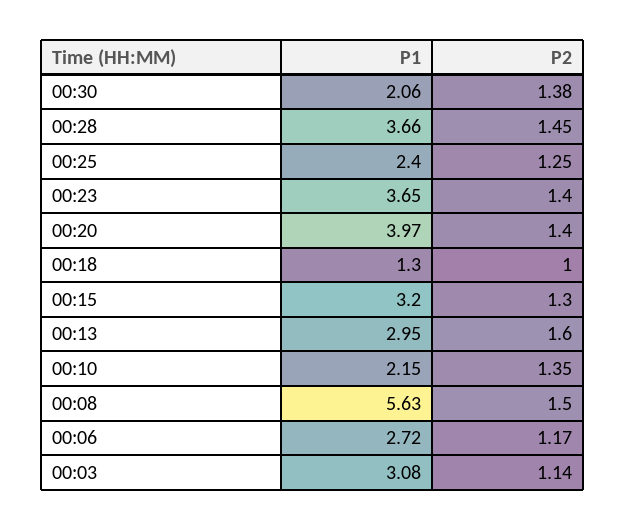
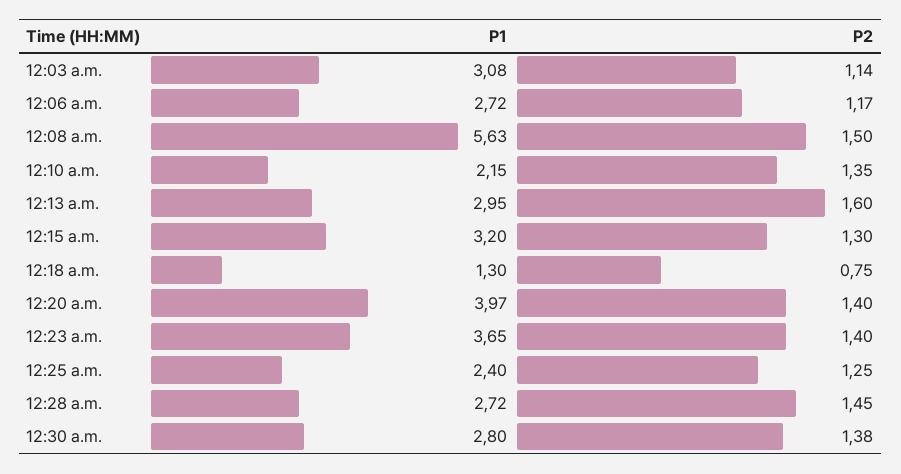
  {
    "P1": {
-     "00:30": 2.06,
+     "00:30": 2.8,
-     "00:28": 3.66,
+     "00:28": 2.72,
      "00:25": 2.4,
      "00:23": 3.65,
      "00:20": 3.97,
      "00:18": 1.3,
      "00:15": 3.2,
      "00:13": 2.95,
      "00:10": 2.15,
      "00:08": 5.63,
      "00:06": 2.72,
      "00:03": 3.08
    },
    "P2": {
      "00:30": 1.38,
      "00:28": 1.45,
      "00:25": 1.25,
      "00:23": 1.4,
      "00:20": 1.4,
-     "00:18": 1,
+     "00:18": 0.75,
      "00:15": 1.3,
      "00:13": 1.6,
      "00:10": 1.35,
      "00:08": 1.5,
      "00:06": 1.17,
      "00:03": 1.14
    }
  }

